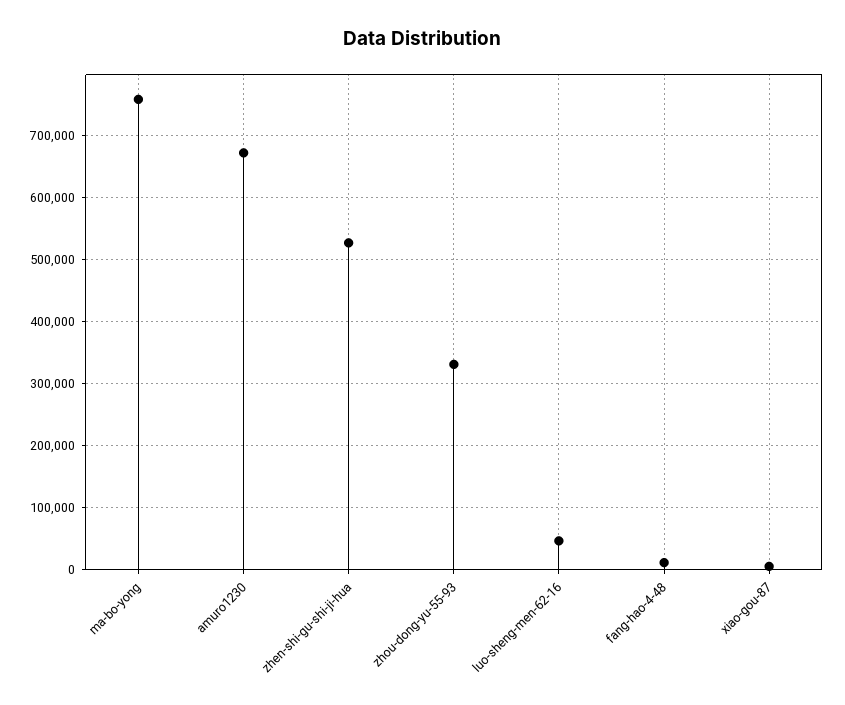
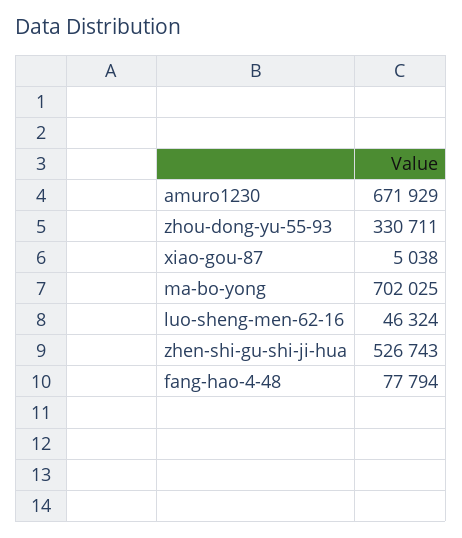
  {
-   "ma-bo-yong": 760000,
+   "ma-bo-yong": 702025,
    "amuro1230": 671929,
    "zhen-shi-gu-shi-ji-hua": 526743,
    "zhou-dong-yu-55-93": 330711,
    "luo-sheng-men-62-16": 46324,
-   "fang-hao-4-48": 10000,
+   "fang-hao-4-48": 77794,
    "xiao-gou-87": 5038
  }

